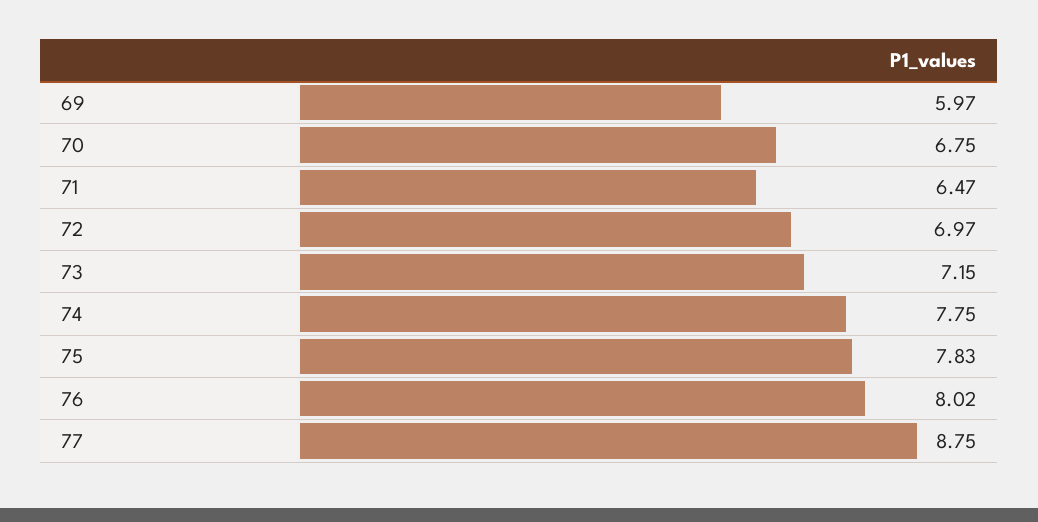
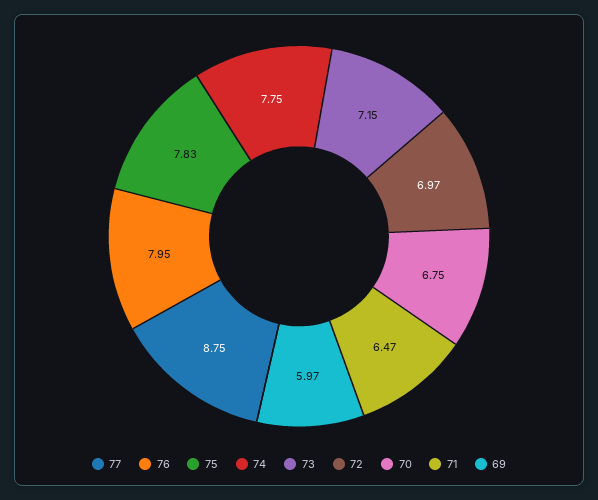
  {
    "69": 5.97,
    "70": 6.75,
    "71": 6.47,
    "72": 6.97,
    "73": 7.15,
    "74": 7.75,
    "75": 7.83,
-   "76": 8.02,
+   "76": 7.95,
    "77": 8.75
  }

